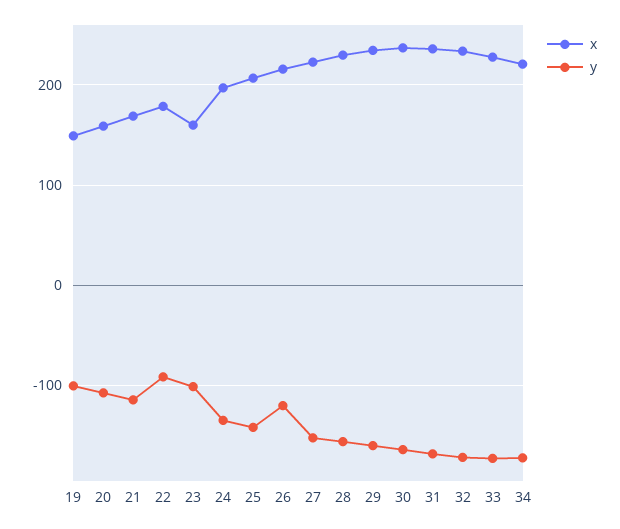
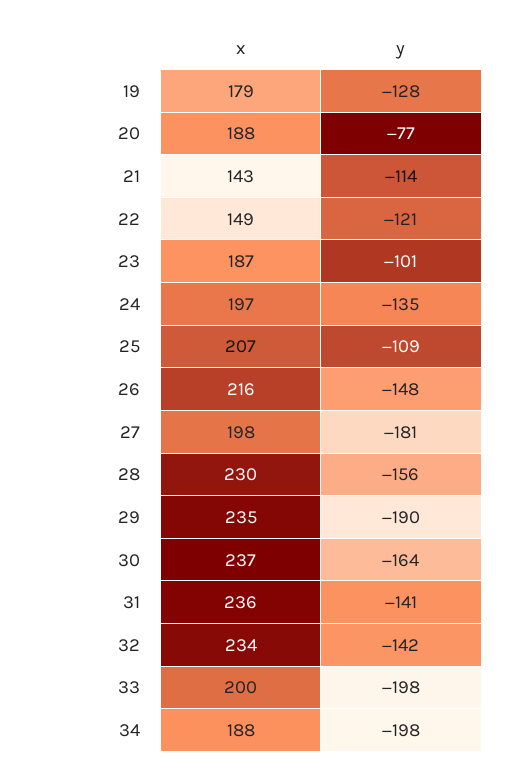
  {
    "x": {
-     "19": 150,
+     "19": 179,
-     "20": 160,
+     "20": 188,
-     "21": 170,
+     "21": 143,
-     "22": 180,
+     "22": 149,
-     "23": 160,
+     "23": 187,
      "24": 197,
      "25": 207,
      "26": 216,
-     "27": 220,
+     "27": 198,
      "28": 230,
      "29": 235,
      "30": 237,
      "31": 236,
      "32": 234,
-     "33": 230,
+     "33": 200,
-     "34": 220
+     "34": 188
    },
    "y": {
-     "19": -100,
+     "19": -128,
-     "20": -110,
+     "20": -77,
      "21": -114,
-     "22": -90,
+     "22": -121,
      "23": -101,
      "24": -135,
-     "25": -140,
+     "25": -109,
-     "26": -120,
+     "26": -148,
-     "27": -150,
+     "27": -181,
      "28": -156,
-     "29": -160,
+     "29": -190,
      "30": -164,
-     "31": -170,
+     "31": -141,
-     "32": -170,
+     "32": -142,
-     "33": -170,
+     "33": -198,
-     "34": -170
+     "34": -198
    }
  }

